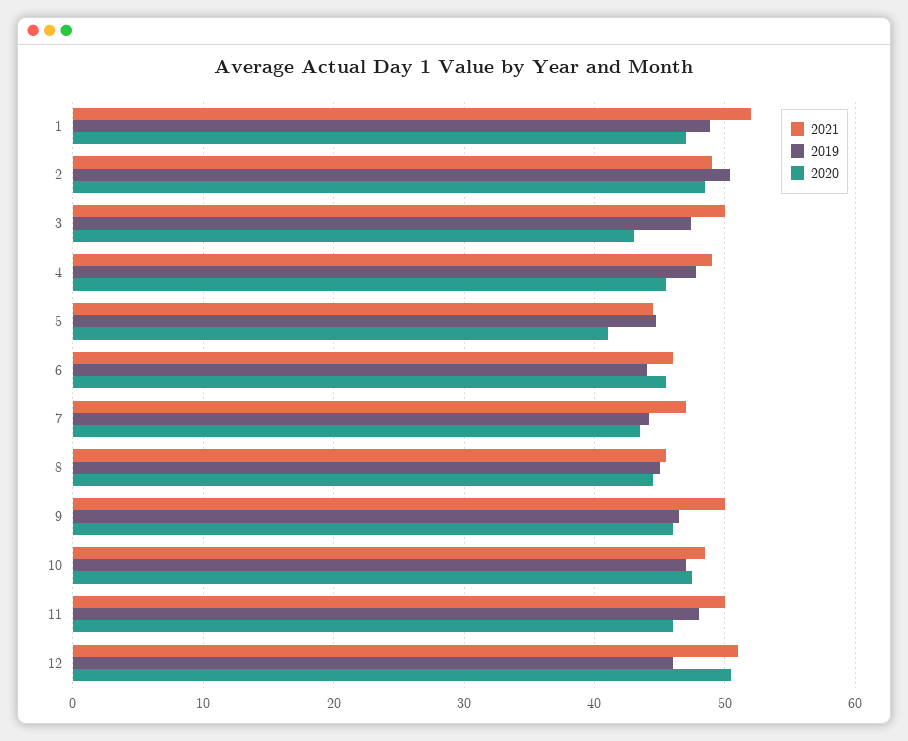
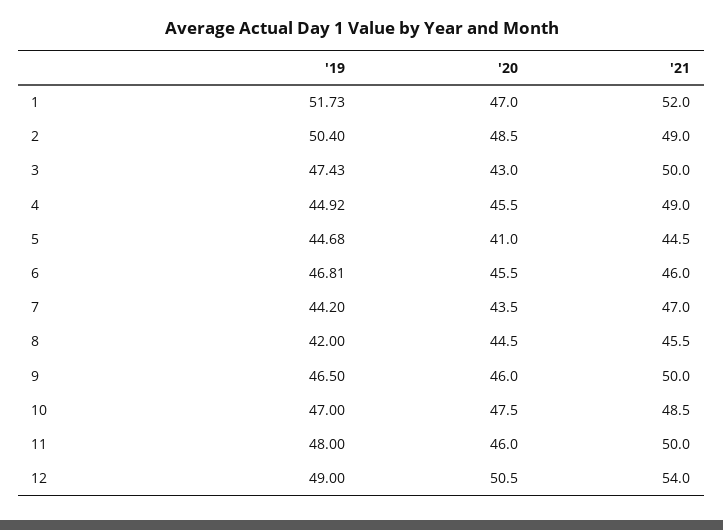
  {
    "2021": {
      "1": 52,
      "2": 49,
      "3": 50,
      "4": 49,
      "5": 44.5,
      "6": 46,
      "7": 47,
      "8": 45.5,
      "9": 50,
      "10": 48.5,
      "11": 50,
-     "12": 51
+     "12": 54
    },
    "2019": {
-     "1": 49,
+     "1": 51.73,
      "2": 50.4,
      "3": 47.43,
-     "4": 48,
+     "4": 44.92,
      "5": 44.68,
-     "6": 44,
+     "6": 46.81,
      "7": 44.2,
-     "8": 45,
+     "8": 42,
      "9": 46.5,
      "10": 47,
      "11": 48,
-     "12": 46
+     "12": 49
    },
    "2020": {
      "1": 47,
      "2": 48.5,
      "3": 43,
      "4": 45.5,
      "5": 41,
      "6": 45.5,
      "7": 43.5,
      "8": 44.5,
      "9": 46,
      "10": 47.5,
      "11": 46,
      "12": 50.5
    }
  }

